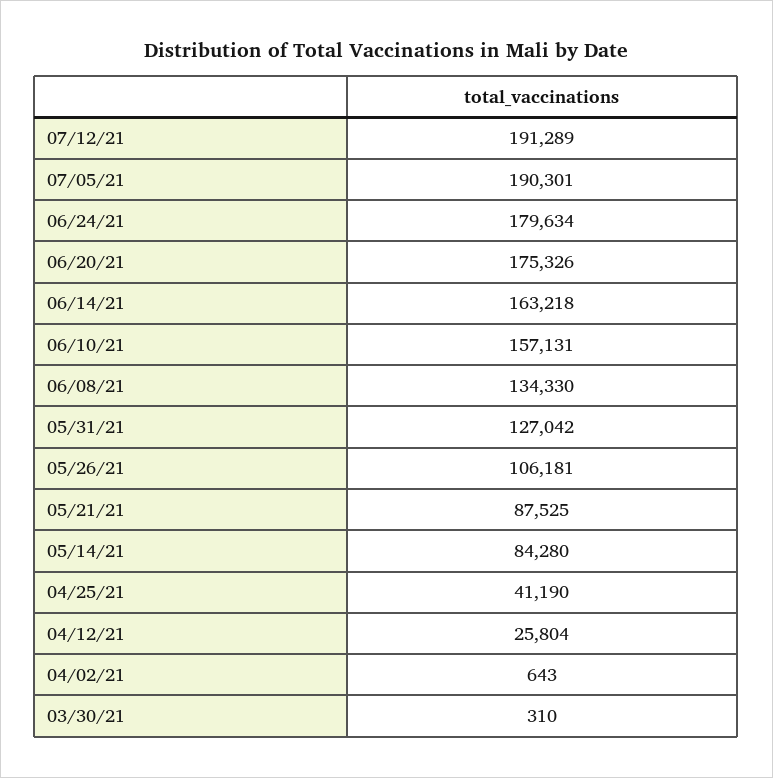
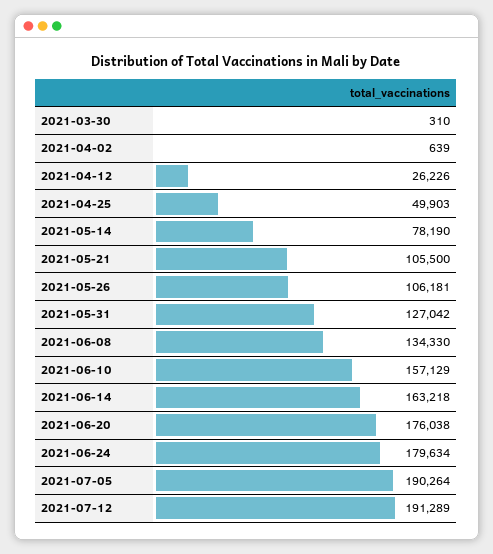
  {
    "07/12/21": 191289,
-   "07/05/21": 190301,
+   "07/05/21": 190264,
    "06/24/21": 179634,
-   "06/20/21": 175326,
+   "06/20/21": 176038,
    "06/14/21": 163218,
-   "06/10/21": 157131,
+   "06/10/21": 157129,
    "06/08/21": 134330,
    "05/31/21": 127042,
    "05/26/21": 106181,
-   "05/21/21": 87525,
+   "05/21/21": 105500,
-   "05/14/21": 84280,
+   "05/14/21": 78190,
-   "04/25/21": 41190,
+   "04/25/21": 49903,
-   "04/12/21": 25804,
+   "04/12/21": 26226,
-   "04/02/21": 643,
+   "04/02/21": 639,
    "03/30/21": 310
  }

